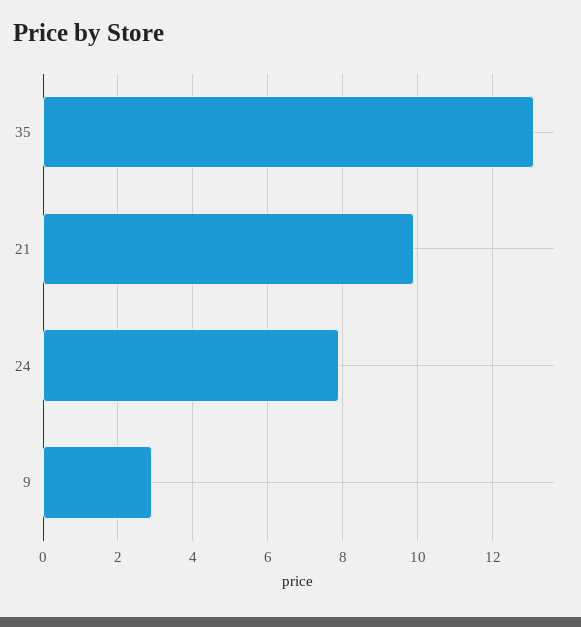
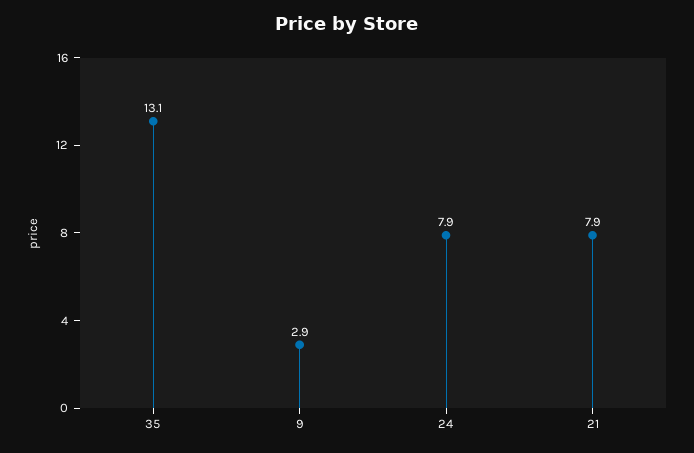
  {
    "35": 13.1,
-   "21": 10,
+   "21": 7.9,
    "24": 7.9,
    "9": 2.9
  }

